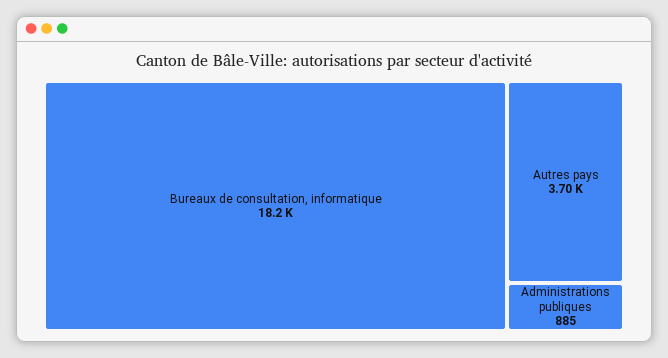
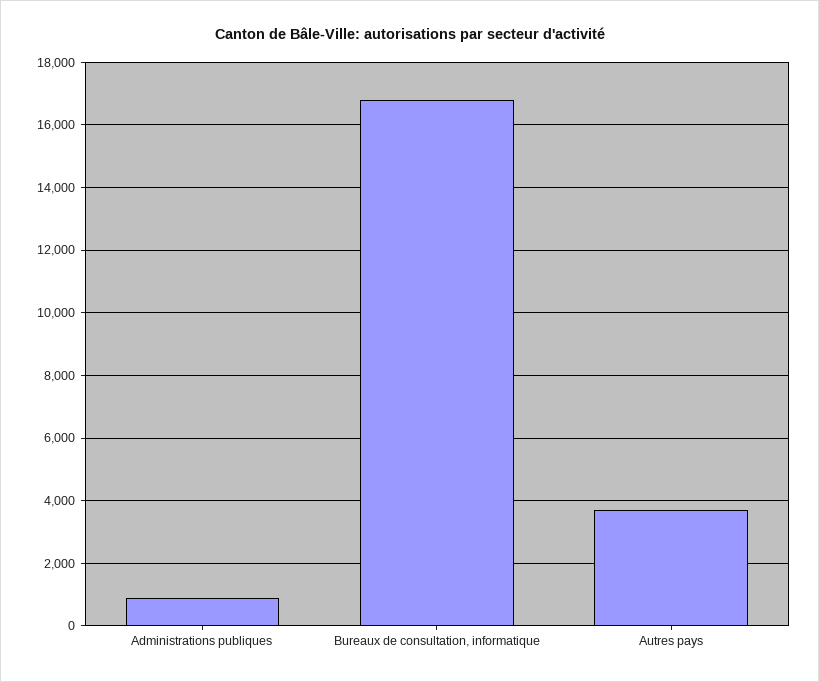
  {
-   "Bureaux de consultation, informatique": 18200,
+   "Bureaux de consultation, informatique": 16800,
    "Autres pays": 3700,
    "Administrations publiques": 885
  }

